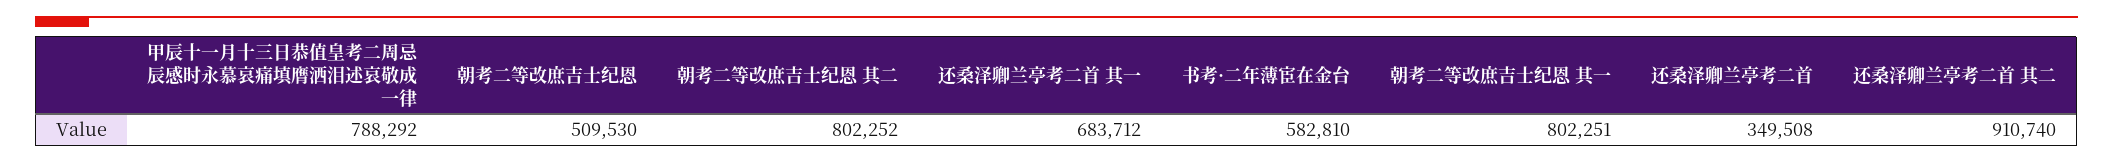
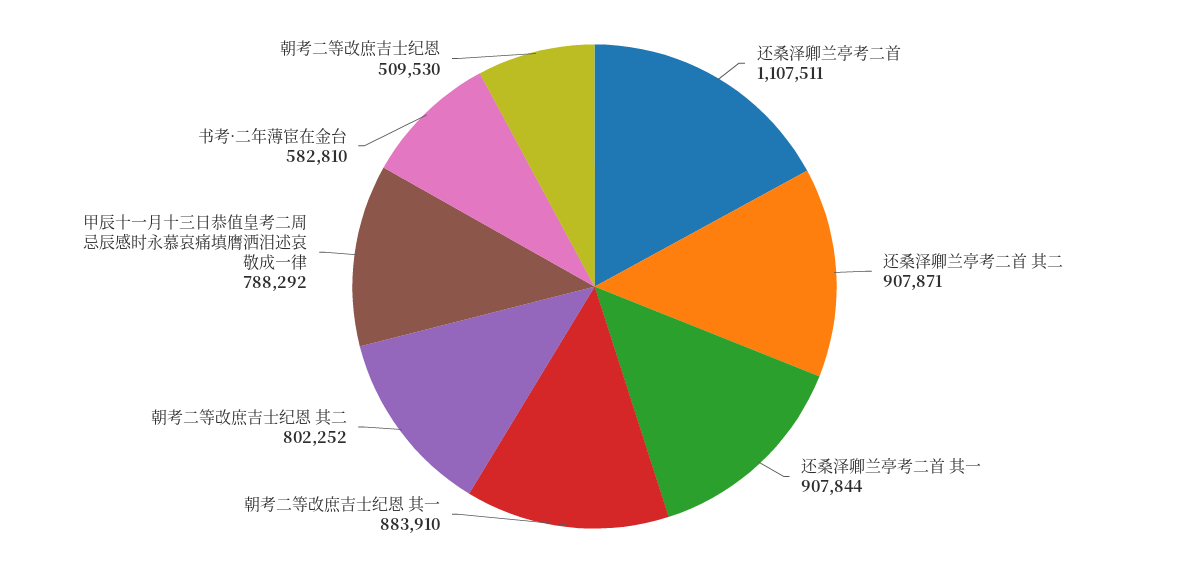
  {
    "甲辰十一月十三日恭值皇考二周忌辰感时永慕哀痛填膺洒泪述哀敬成一律": 788292,
    "朝考二等改庶吉士纪恩": 509530,
    "朝考二等改庶吉士纪恩 其二": 802252,
-   "还桑泽卿兰亭考二首 其一": 683712,
+   "还桑泽卿兰亭考二首 其一": 907844,
    "书考·二年薄宦在金台": 582810,
-   "朝考二等改庶吉士纪恩 其一": 802251,
+   "朝考二等改庶吉士纪恩 其一": 883910,
-   "还桑泽卿兰亭考二首": 349508,
+   "还桑泽卿兰亭考二首": 1107511,
-   "还桑泽卿兰亭考二首 其二": 910740
+   "还桑泽卿兰亭考二首 其二": 907871
  }

